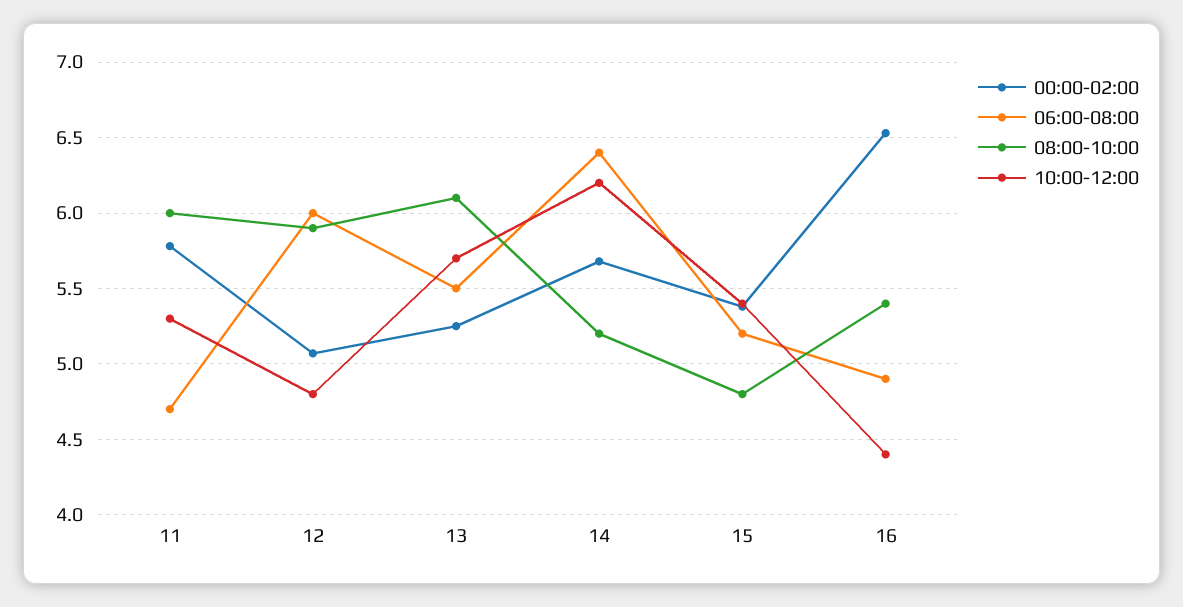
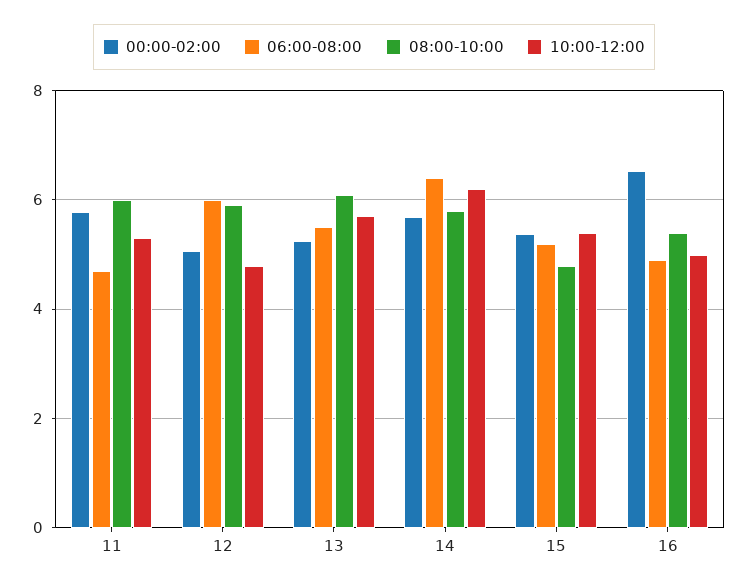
  {
    "00:00-02:00": {
      "11": 5.8,
      "12": 5.05,
      "13": 5.25,
      "14": 5.7,
      "15": 5.4,
      "16": 6.55
    },
    "06:00-08:00": {
      "11": 4.7,
      "12": 6,
      "13": 5.5,
      "14": 6.4,
      "15": 5.2,
      "16": 4.9
    },
    "08:00-10:00": {
      "11": 6,
      "12": 5.9,
      "13": 6.1,
-     "14": 5.2,
+     "14": 5.8,
      "15": 4.8,
      "16": 5.4
    },
    "10:00-12:00": {
      "11": 5.3,
      "12": 4.8,
      "13": 5.7,
      "14": 6.2,
      "15": 5.4,
-     "16": 4.4
+     "16": 5
    }
  }

